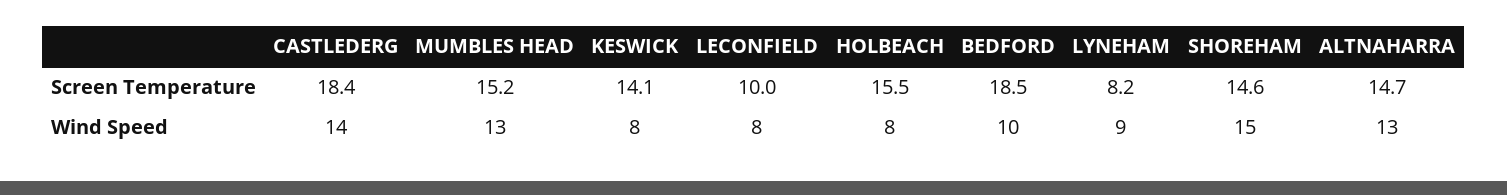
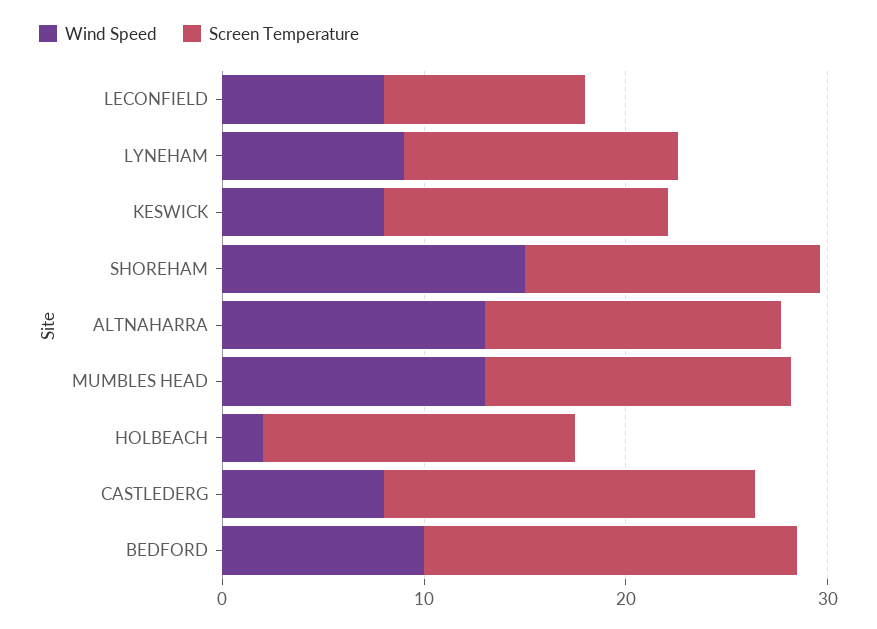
  {
    "Screen Temperature": {
      "CASTLEDERG": 18.4,
      "MUMBLES HEAD": 15.2,
      "KESWICK": 14.1,
      "LECONFIELD": 10,
      "HOLBEACH": 15.5,
      "BEDFORD": 18.5,
-     "LYNEHAM": 8.2,
+     "LYNEHAM": 14,
      "SHOREHAM": 14.6,
      "ALTNAHARRA": 14.7
    },
    "Wind Speed": {
-     "CASTLEDERG": 14,
+     "CASTLEDERG": 8,
      "MUMBLES HEAD": 13,
      "KESWICK": 8,
      "LECONFIELD": 8,
-     "HOLBEACH": 8,
+     "HOLBEACH": 2,
      "BEDFORD": 10,
      "LYNEHAM": 9,
      "SHOREHAM": 15,
      "ALTNAHARRA": 13
    }
  }

